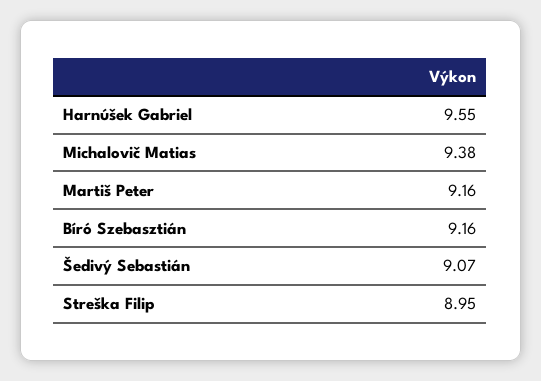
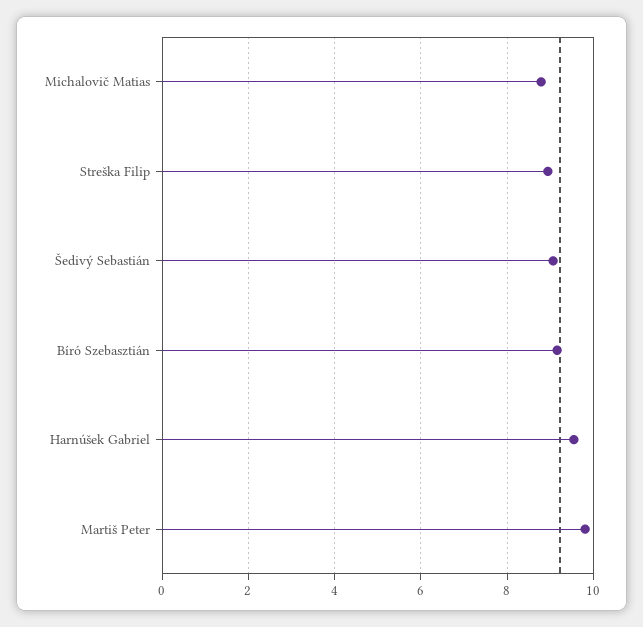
  {
    "Harnúšek Gabriel": 9.55,
-   "Michalovič Matias": 9.38,
+   "Michalovič Matias": 8.8,
-   "Martiš Peter": 9.16,
+   "Martiš Peter": 9.8,
    "Bíró Szebasztián": 9.16,
    "Šedivý Sebastián": 9.07,
    "Streška Filip": 8.95
  }

